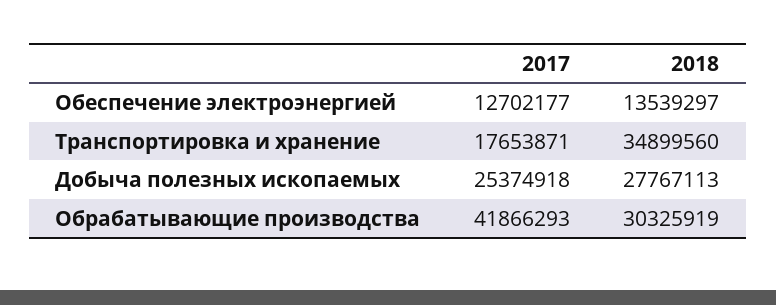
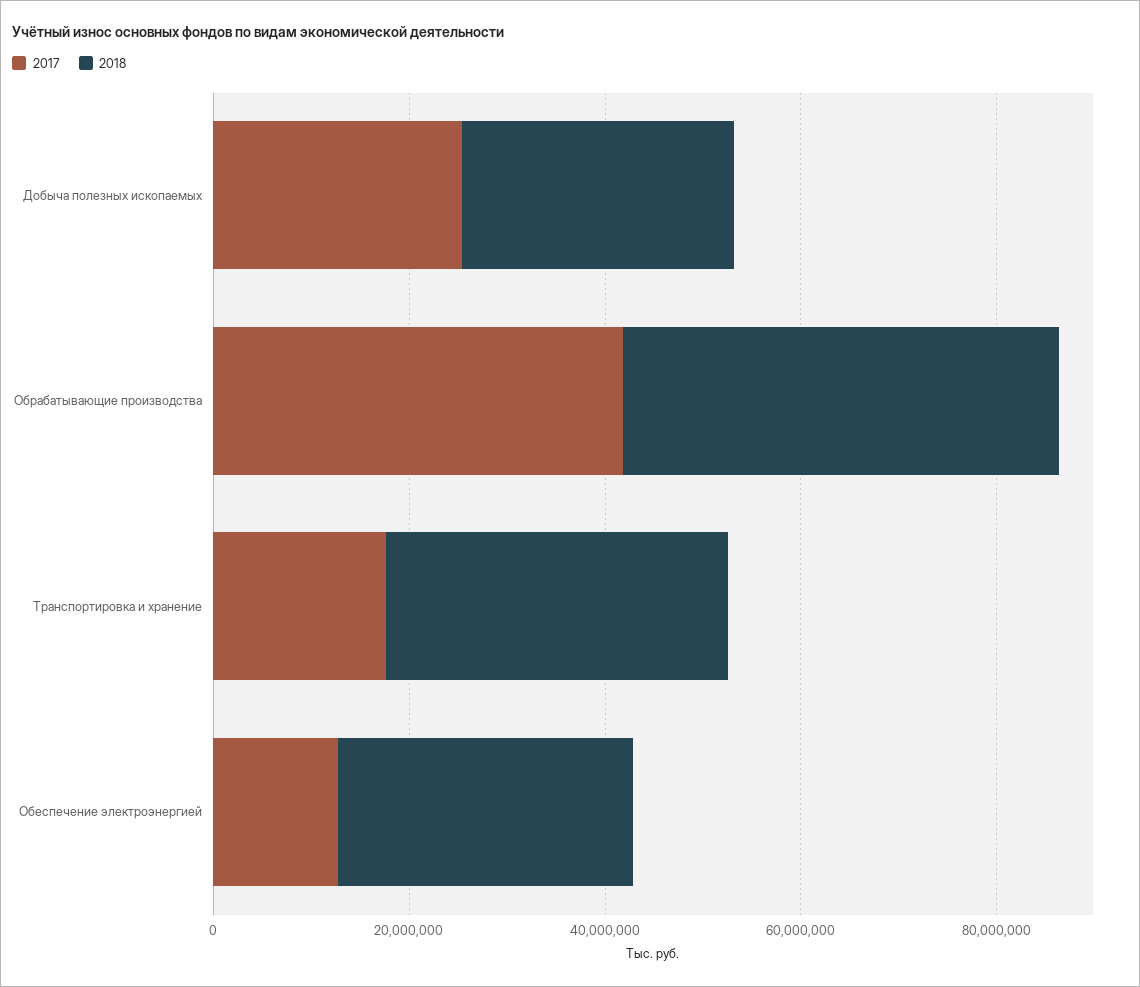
  {
    "2017": {
      "Обеспечение электроэнергией": 12702177,
      "Транспортировка и хранение": 17653871,
      "Добыча полезных ископаемых": 25374918,
      "Обрабатывающие производства": 41866293
    },
    "2018": {
-     "Обеспечение электроэнергией": 13539297,
+     "Обеспечение электроэнергией": 30000000,
      "Транспортировка и хранение": 34899560,
      "Добыча полезных ископаемых": 27767113,
-     "Обрабатывающие производства": 30325919
+     "Обрабатывающие производства": 45000000
    }
  }

